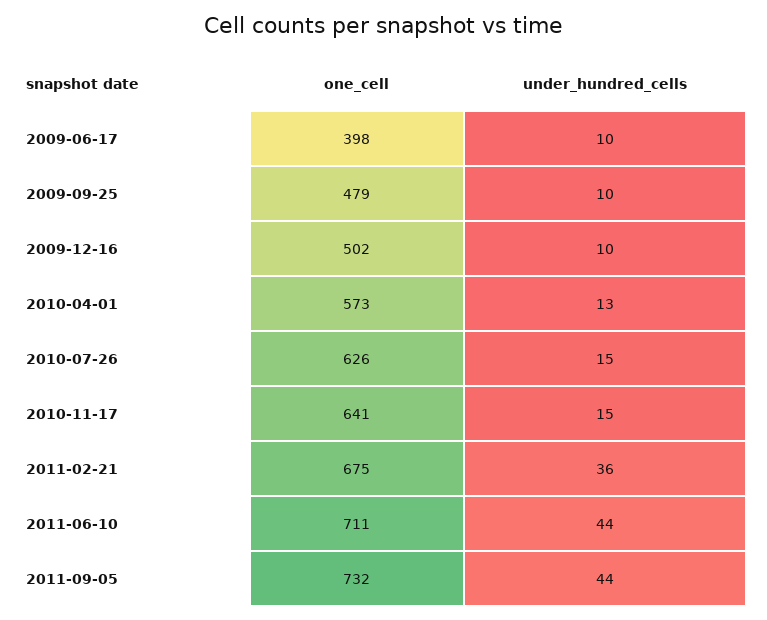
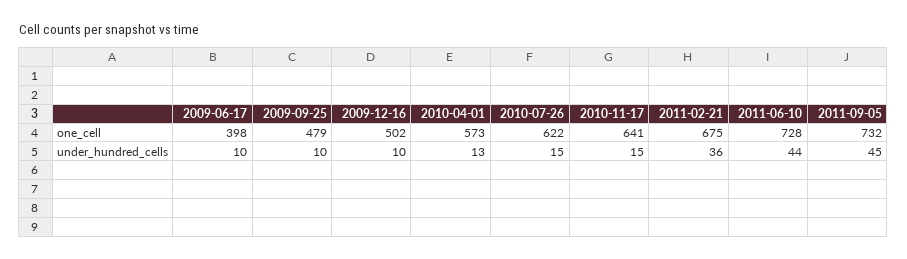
  {
    "one_cell": {
      "2009-06-17": 398,
      "2009-09-25": 479,
      "2009-12-16": 502,
      "2010-04-01": 573,
-     "2010-07-26": 626,
+     "2010-07-26": 622,
      "2010-11-17": 641,
      "2011-02-21": 675,
-     "2011-06-10": 711,
+     "2011-06-10": 728,
      "2011-09-05": 732
    },
    "under_hundred_cells": {
      "2009-06-17": 10,
      "2009-09-25": 10,
      "2009-12-16": 10,
      "2010-04-01": 13,
      "2010-07-26": 15,
      "2010-11-17": 15,
      "2011-02-21": 36,
      "2011-06-10": 44,
-     "2011-09-05": 44
+     "2011-09-05": 45
    }
  }

